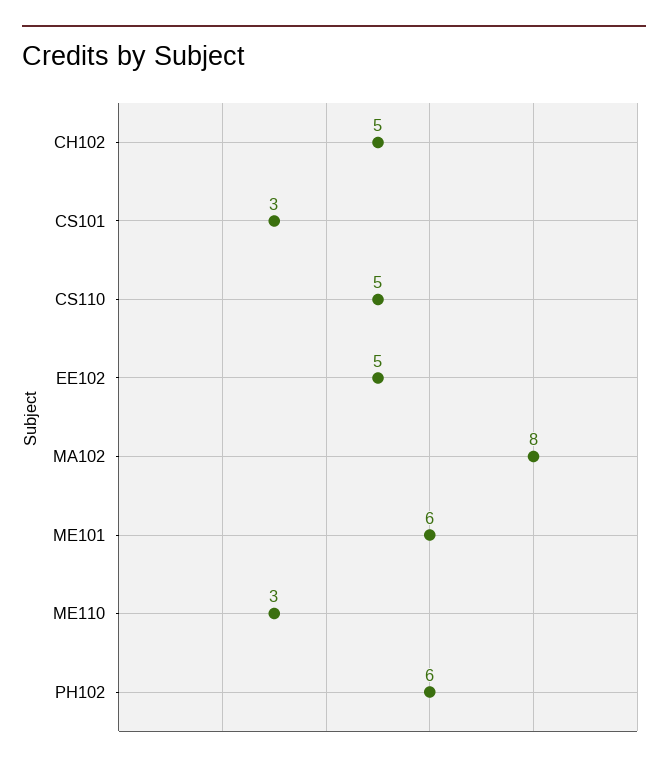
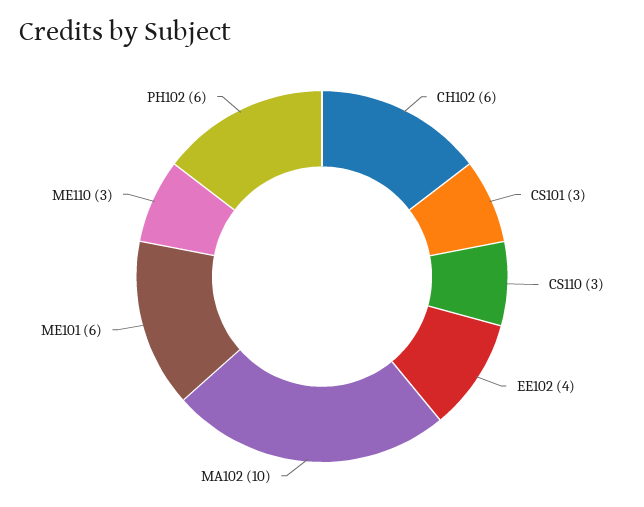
  {
-   "CH102": 5,
+   "CH102": 6,
    "CS101": 3,
-   "CS110": 5,
+   "CS110": 3,
-   "EE102": 5,
+   "EE102": 4,
-   "MA102": 8,
+   "MA102": 10,
    "ME101": 6,
    "ME110": 3,
    "PH102": 6
  }

